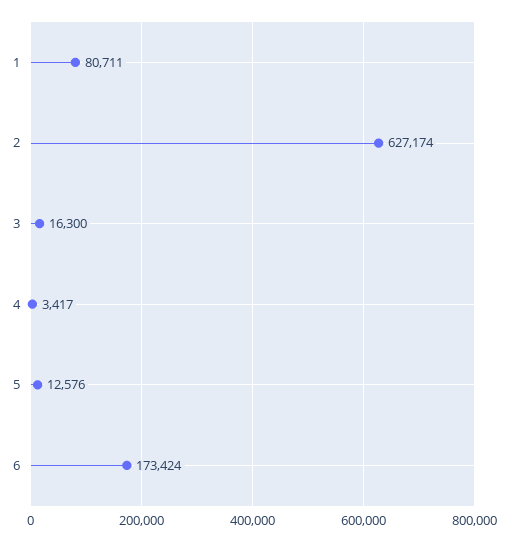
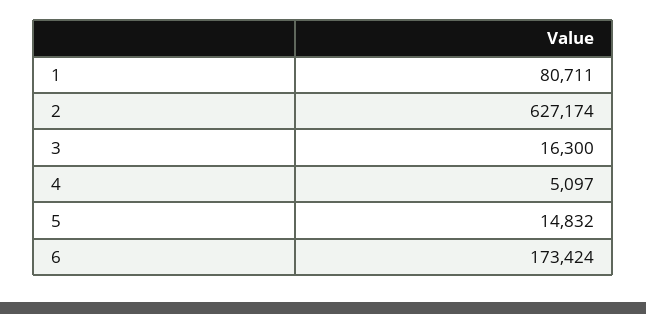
  {
    "1": 80711,
    "2": 627174,
    "3": 16300,
-   "4": 3417,
+   "4": 5097,
-   "5": 12576,
+   "5": 14832,
    "6": 173424
  }

